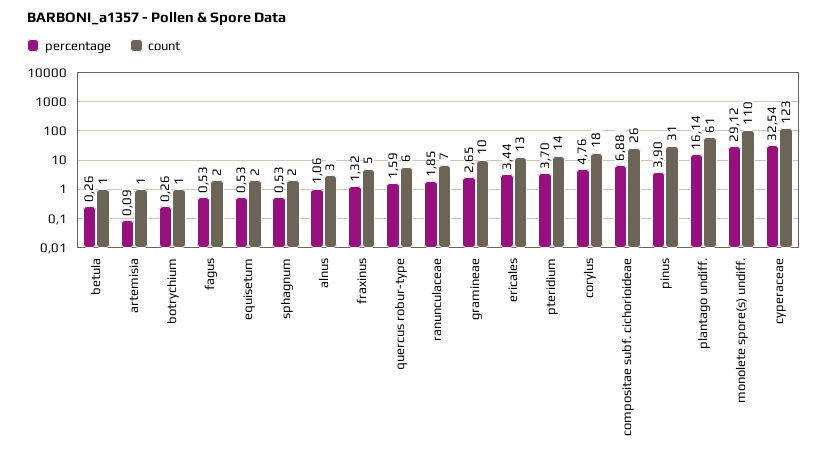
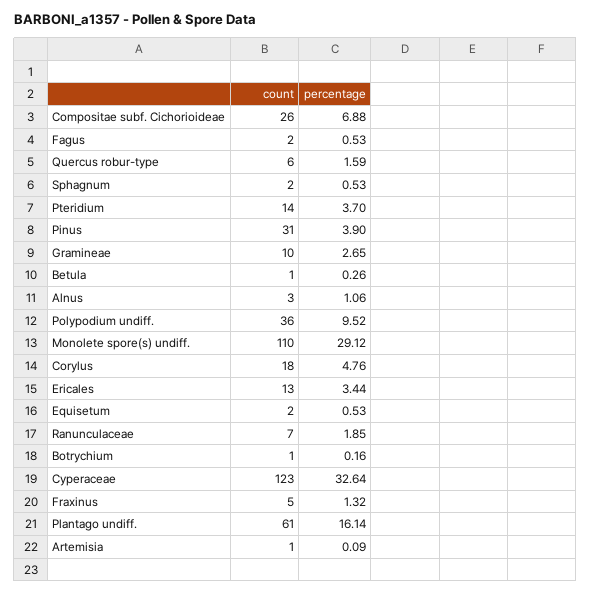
  {
    "percentage": {
      "betula": 0.26,
      "artemisia": 0.09,
-     "botrychium": 0.26,
+     "botrychium": 0.16,
      "fagus": 0.53,
      "equisetum": 0.53,
      "sphagnum": 0.53,
      "alnus": 1.06,
      "fraxinus": 1.32,
      "quercus robur-type": 1.59,
      "ranunculaceae": 1.85,
      "gramineae": 2.65,
      "ericales": 3.44,
      "pteridium": 3.7,
      "corylus": 4.76,
      "compositae subf. cichorioideae": 6.88,
      "pinus": 3.9,
      "plantago undiff.": 16.14,
      "monolete spore(s) undiff.": 29.12,
-     "cyperaceae": 32.54
+     "cyperaceae": 32.64,
+     "Polypodium undiff.": 9.52
    },
    "count": {
      "betula": 1,
      "artemisia": 1,
      "botrychium": 1,
      "fagus": 2,
      "equisetum": 2,
      "sphagnum": 2,
      "alnus": 3,
      "fraxinus": 5,
      "quercus robur-type": 6,
      "ranunculaceae": 7,
      "gramineae": 10,
      "ericales": 13,
      "pteridium": 14,
      "corylus": 18,
      "compositae subf. cichorioideae": 26,
      "pinus": 31,
      "plantago undiff.": 61,
      "monolete spore(s) undiff.": 110,
-     "cyperaceae": 123
+     "cyperaceae": 123,
+     "Polypodium undiff.": 36
    }
  }

